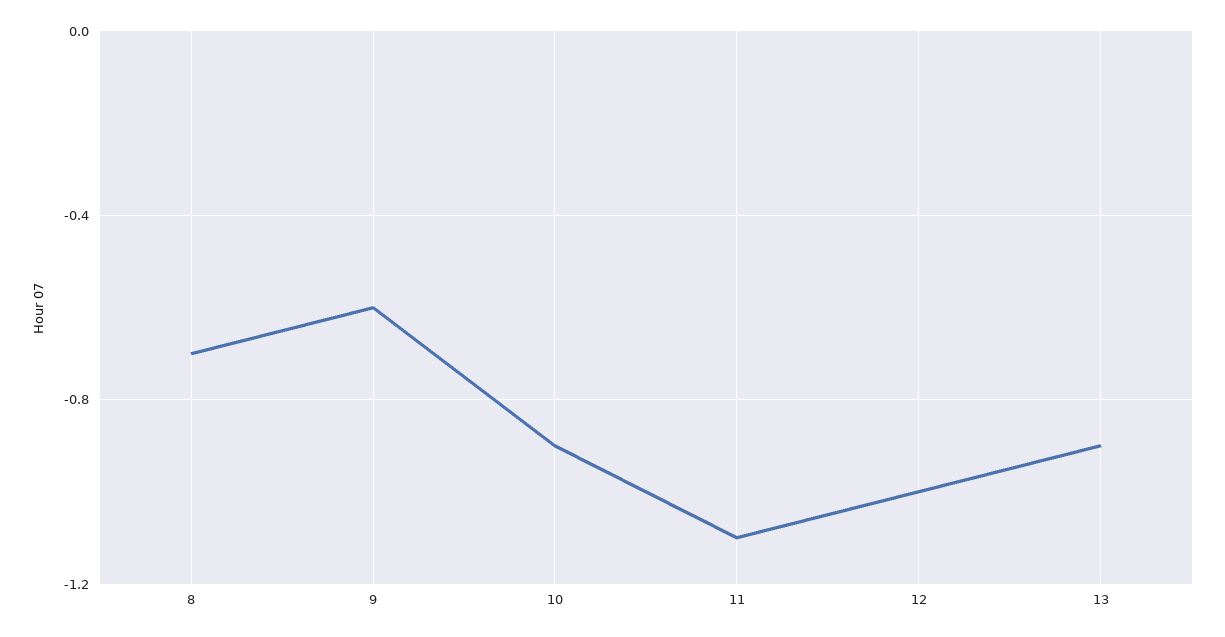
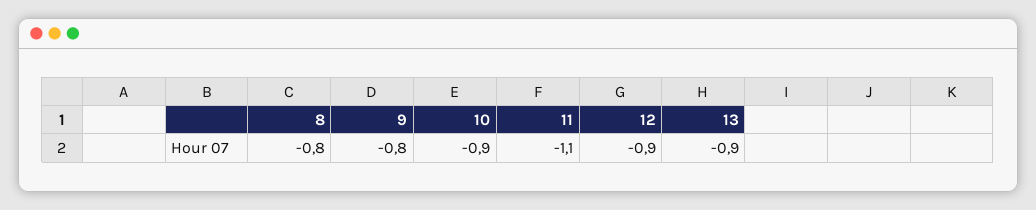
  {
-   "8": -0.7,
+   "8": -0.8,
-   "9": -0.6,
+   "9": -0.8,
    "10": -0.9,
    "11": -1.1,
-   "12": -1,
+   "12": -0.9,
    "13": -0.9
  }

